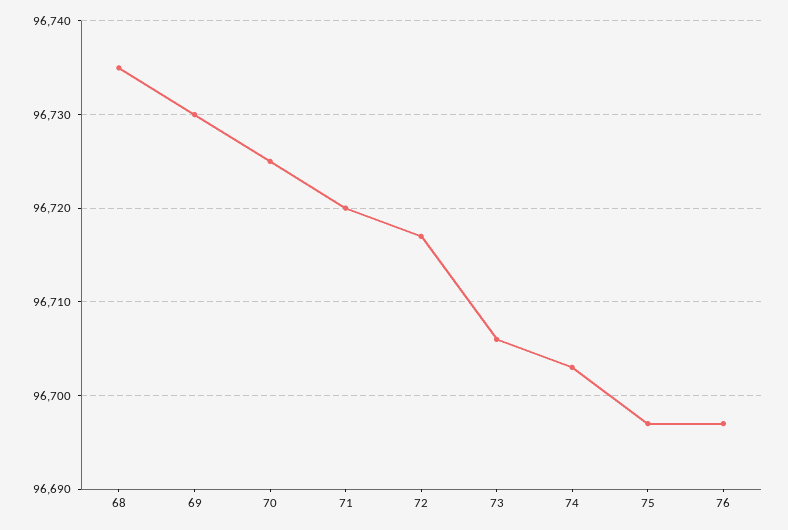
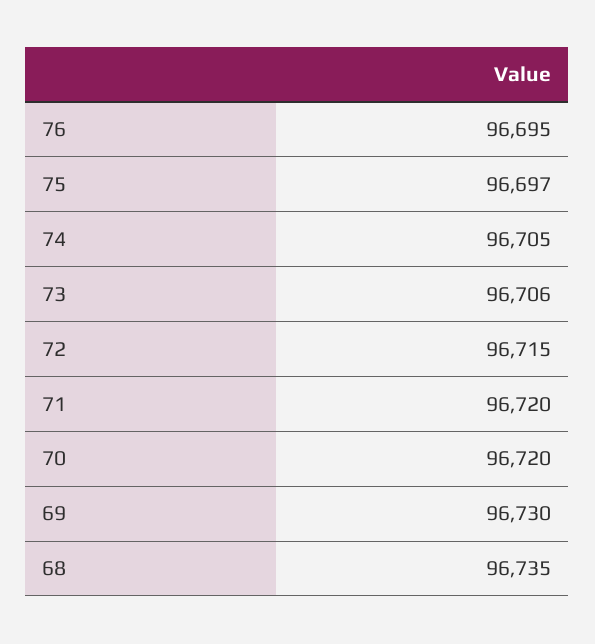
  {
    "68": 96735,
    "69": 96730,
-   "70": 96725,
+   "70": 96720,
    "71": 96720,
-   "72": 96717,
+   "72": 96715,
    "73": 96706,
-   "74": 96703,
+   "74": 96705,
    "75": 96697,
-   "76": 96697
+   "76": 96695
  }

